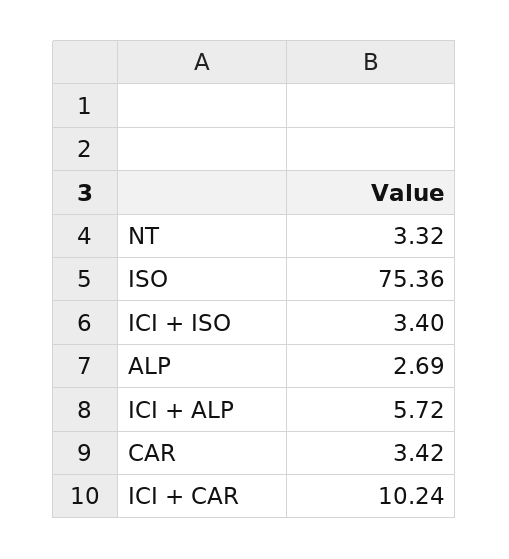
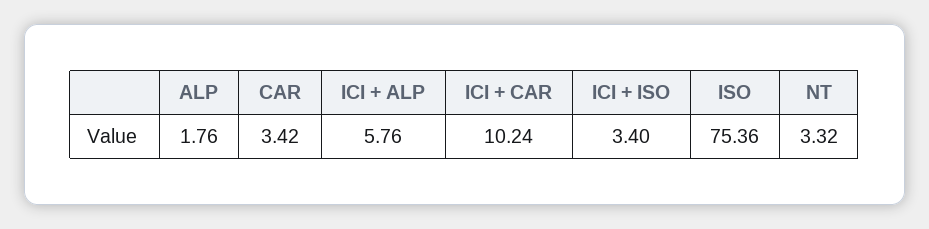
  {
    "NT": 3.32,
    "ISO": 75.36,
    "ICI + ISO": 3.4,
-   "ALP": 2.69,
+   "ALP": 1.76,
-   "ICI + ALP": 5.72,
+   "ICI + ALP": 5.76,
    "CAR": 3.42,
    "ICI + CAR": 10.24
  }

